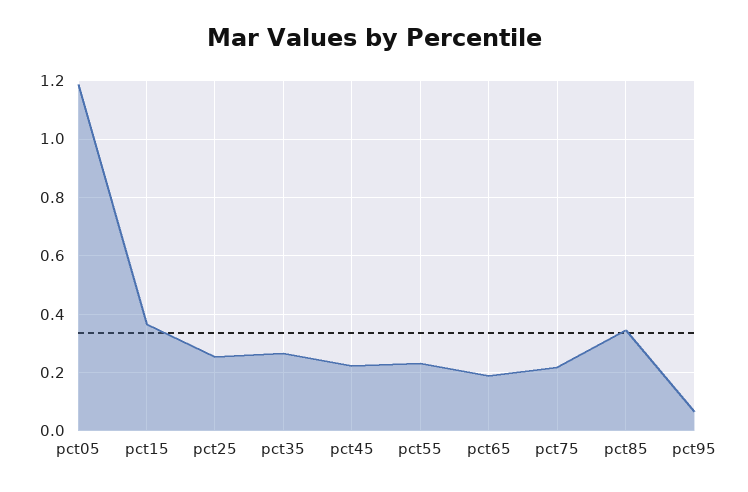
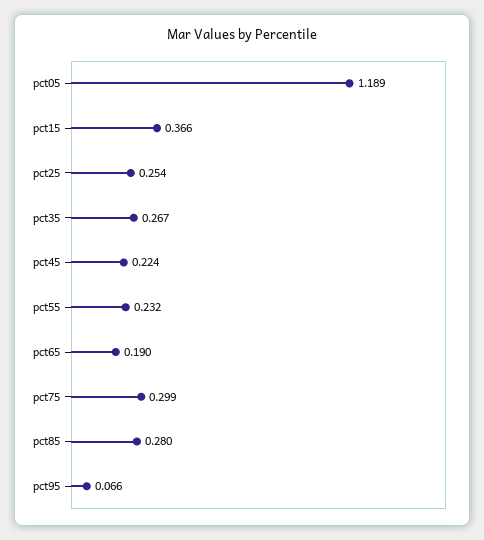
  {
    "pct05": 1.189,
    "pct15": 0.366,
    "pct25": 0.254,
    "pct35": 0.267,
    "pct45": 0.224,
    "pct55": 0.232,
    "pct65": 0.19,
-   "pct75": 0.225,
+   "pct75": 0.299,
-   "pct85": 0.35,
+   "pct85": 0.28,
    "pct95": 0.066
  }

